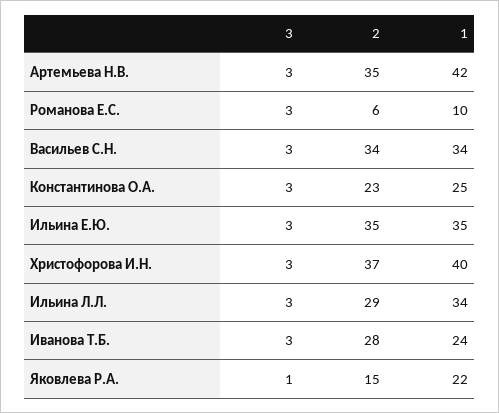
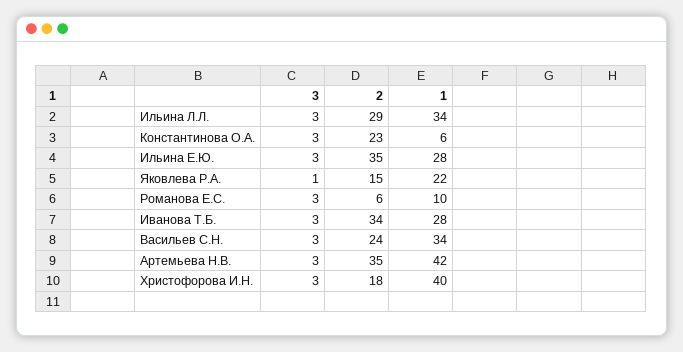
  {
    "3": {
      "Артемьева Н.В.": 3,
      "Романова Е.С.": 3,
      "Васильев С.Н.": 3,
      "Константинова О.А.": 3,
      "Ильина Е.Ю.": 3,
      "Христофорова И.Н.": 3,
      "Ильина Л.Л.": 3,
      "Иванова Т.Б.": 3,
      "Яковлева Р.А.": 1
    },
    "2": {
      "Артемьева Н.В.": 35,
      "Романова Е.С.": 6,
-     "Васильев С.Н.": 34,
+     "Васильев С.Н.": 24,
      "Константинова О.А.": 23,
      "Ильина Е.Ю.": 35,
-     "Христофорова И.Н.": 37,
+     "Христофорова И.Н.": 18,
      "Ильина Л.Л.": 29,
-     "Иванова Т.Б.": 28,
+     "Иванова Т.Б.": 34,
      "Яковлева Р.А.": 15
    },
    "1": {
      "Артемьева Н.В.": 42,
      "Романова Е.С.": 10,
      "Васильев С.Н.": 34,
-     "Константинова О.А.": 25,
+     "Константинова О.А.": 6,
-     "Ильина Е.Ю.": 35,
+     "Ильина Е.Ю.": 28,
      "Христофорова И.Н.": 40,
      "Ильина Л.Л.": 34,
-     "Иванова Т.Б.": 24,
+     "Иванова Т.Б.": 28,
      "Яковлева Р.А.": 22
    }
  }

